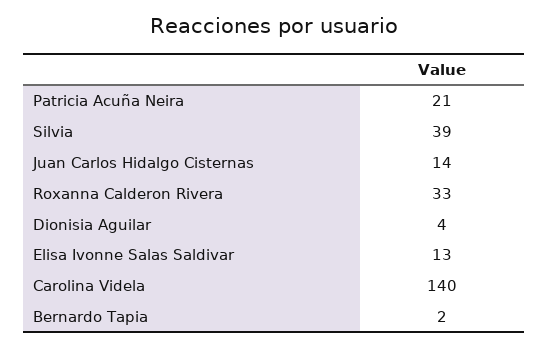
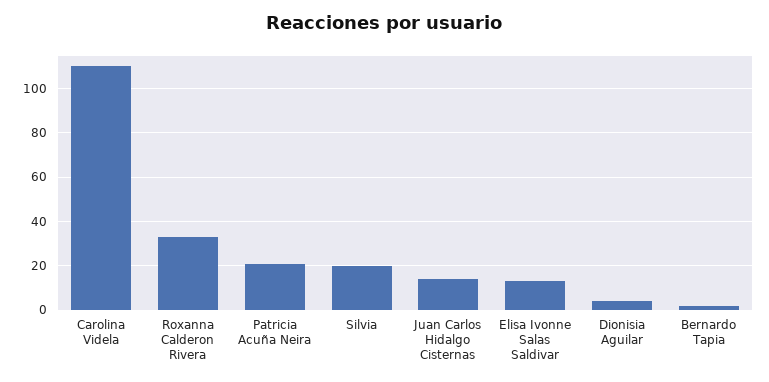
  {
    "Patricia Acuña Neira": 21,
-   "Silvia": 39,
+   "Silvia": 20,
    "Juan Carlos Hidalgo Cisternas": 14,
    "Roxanna Calderon Rivera": 33,
    "Dionisia Aguilar": 4,
    "Elisa Ivonne Salas Saldivar": 13,
-   "Carolina Videla": 140,
+   "Carolina Videla": 110,
    "Bernardo Tapia": 2
  }

